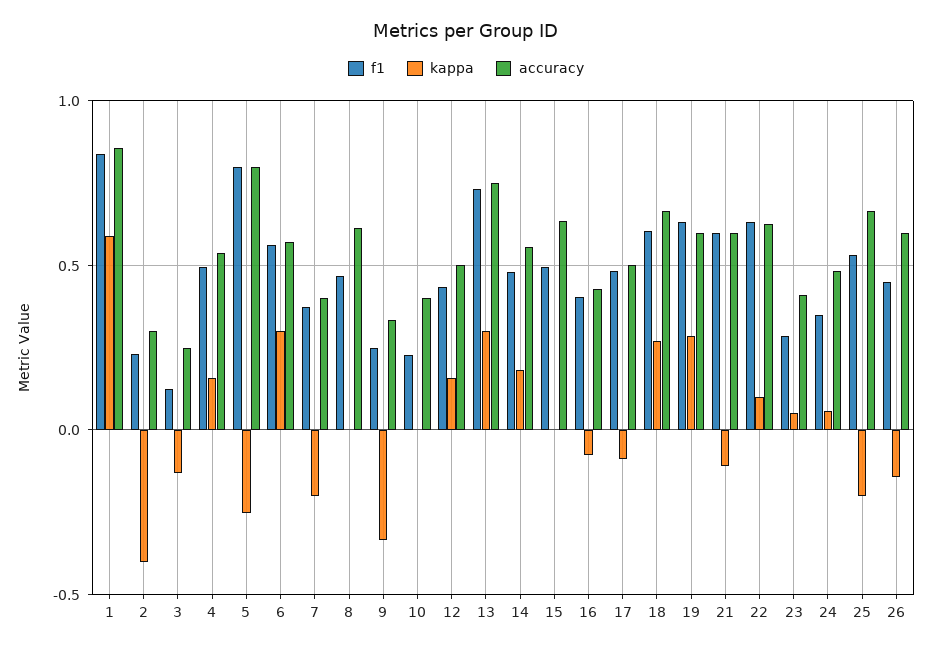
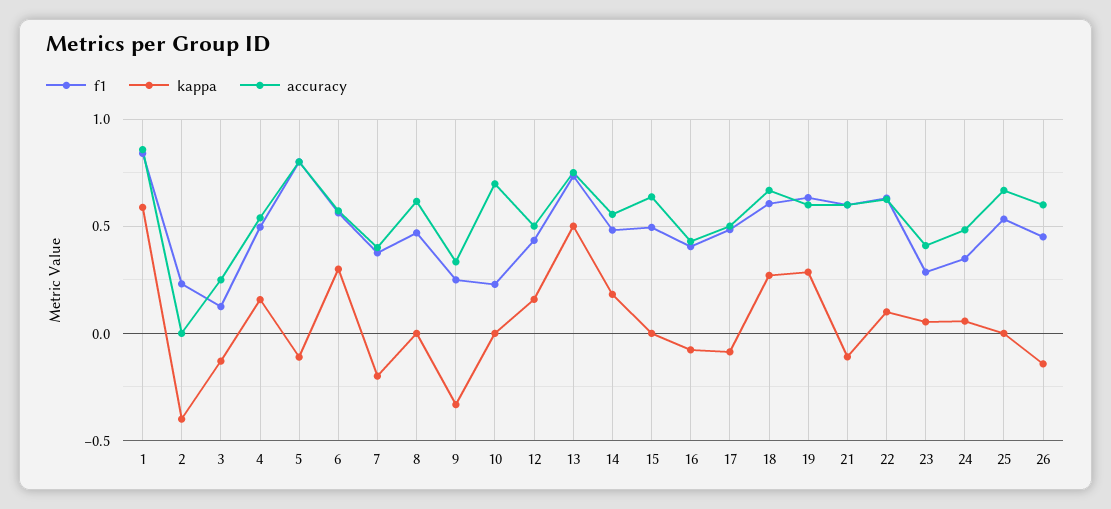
  {
    "f1": {
      "1": 0.85,
      "2": 0.25,
      "3": 0.15,
      "4": 0.5,
      "5": 0.8,
      "6": 0.55,
      "7": 0.4,
      "8": 0.45,
      "9": 0.25,
      "10": 0.25,
      "12": 0.45,
      "13": 0.75,
      "14": 0.5,
      "15": 0.5,
      "16": 0.4,
      "17": 0.5,
      "18": 0.6,
      "19": 0.65,
      "21": 0.6,
      "22": 0.65,
      "23": 0.3,
      "24": 0.35,
      "25": 0.55,
      "26": 0.45
    },
    "kappa": {
      "1": 0.6,
      "2": -0.4,
      "3": -0.15,
      "4": 0.15,
-     "5": -0.25,
+     "5": -0.1,
      "6": 0.3,
      "7": -0.2,
      "8": 0,
      "9": -0.35,
      "10": 0,
      "12": 0.15,
-     "13": 0.3,
+     "13": 0.5,
      "14": 0.2,
      "15": 0,
      "16": -0.1,
      "17": -0.1,
      "18": 0.25,
      "19": 0.3,
      "21": -0.1,
      "22": 0.1,
      "23": 0.05,
      "24": 0.05,
-     "25": -0.2,
+     "25": 0,
      "26": -0.15
    },
    "accuracy": {
      "1": 0.85,
-     "2": 0.3,
+     "2": 0,
      "3": 0.25,
      "4": 0.55,
      "5": 0.8,
      "6": 0.55,
      "7": 0.4,
      "8": 0.6,
      "9": 0.35,
-     "10": 0.4,
+     "10": 0.7,
      "12": 0.5,
      "13": 0.75,
      "14": 0.55,
      "15": 0.65,
      "16": 0.45,
      "17": 0.5,
      "18": 0.65,
      "19": 0.6,
      "21": 0.6,
      "22": 0.65,
      "23": 0.4,
      "24": 0.5,
      "25": 0.65,
      "26": 0.6
    }
  }

